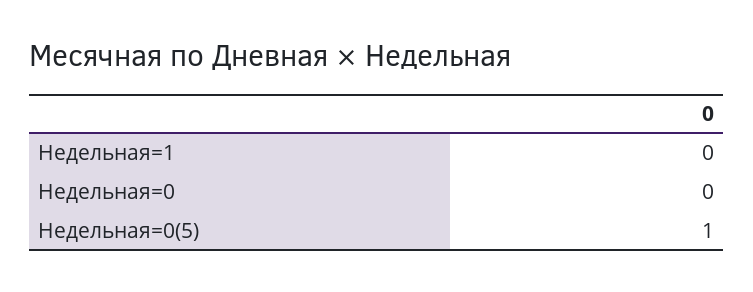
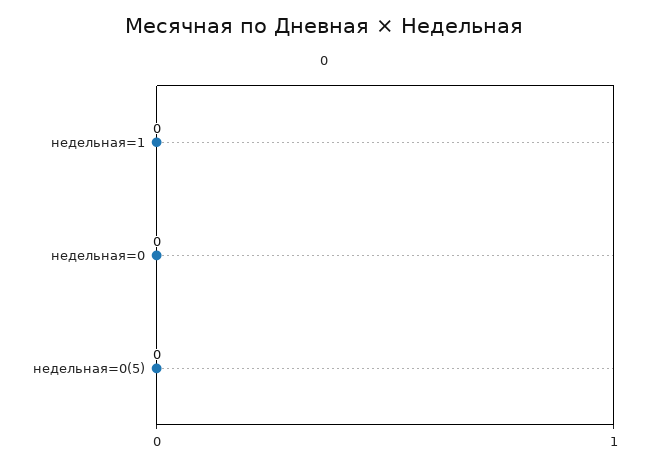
  {
    "Недельная=1": 0,
    "Недельная=0": 0,
-   "Недельная=0(5)": 1
+   "Недельная=0(5)": 0
  }

